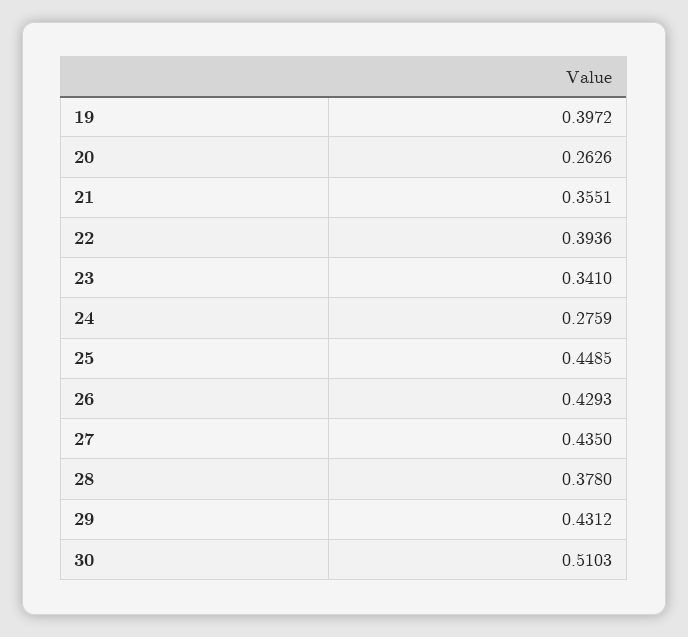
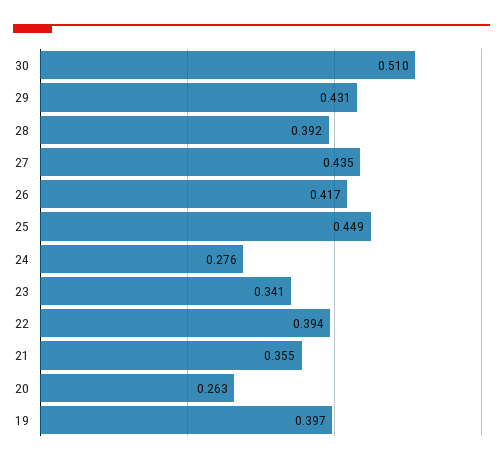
  {
    "19": 0.3972,
    "20": 0.2626,
    "21": 0.3551,
    "22": 0.3936,
    "23": 0.341,
    "24": 0.2759,
    "25": 0.4485,
-   "26": 0.4293,
+   "26": 0.417,
    "27": 0.435,
-   "28": 0.378,
+   "28": 0.392,
    "29": 0.4312,
    "30": 0.5103
  }

